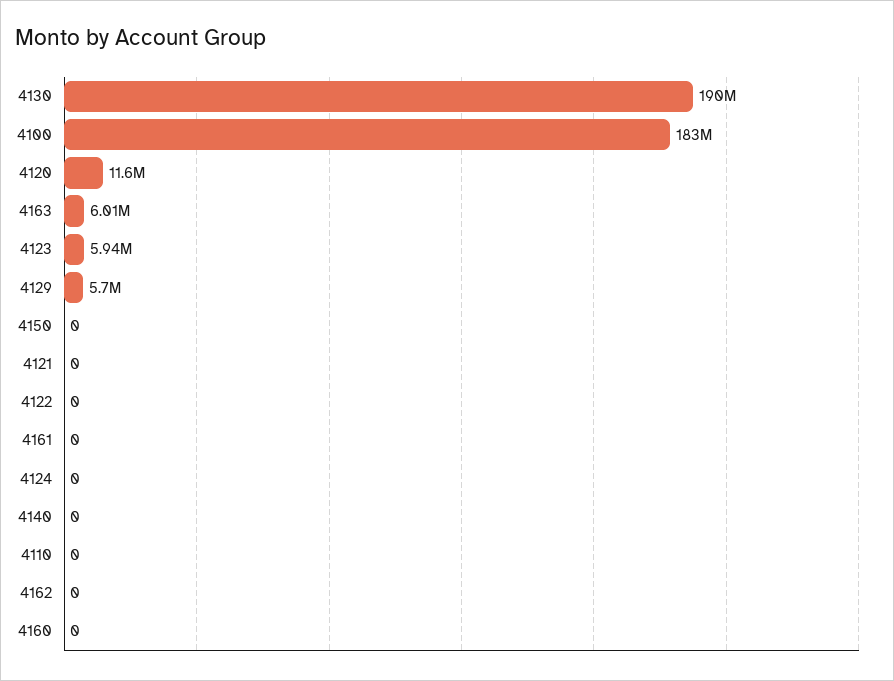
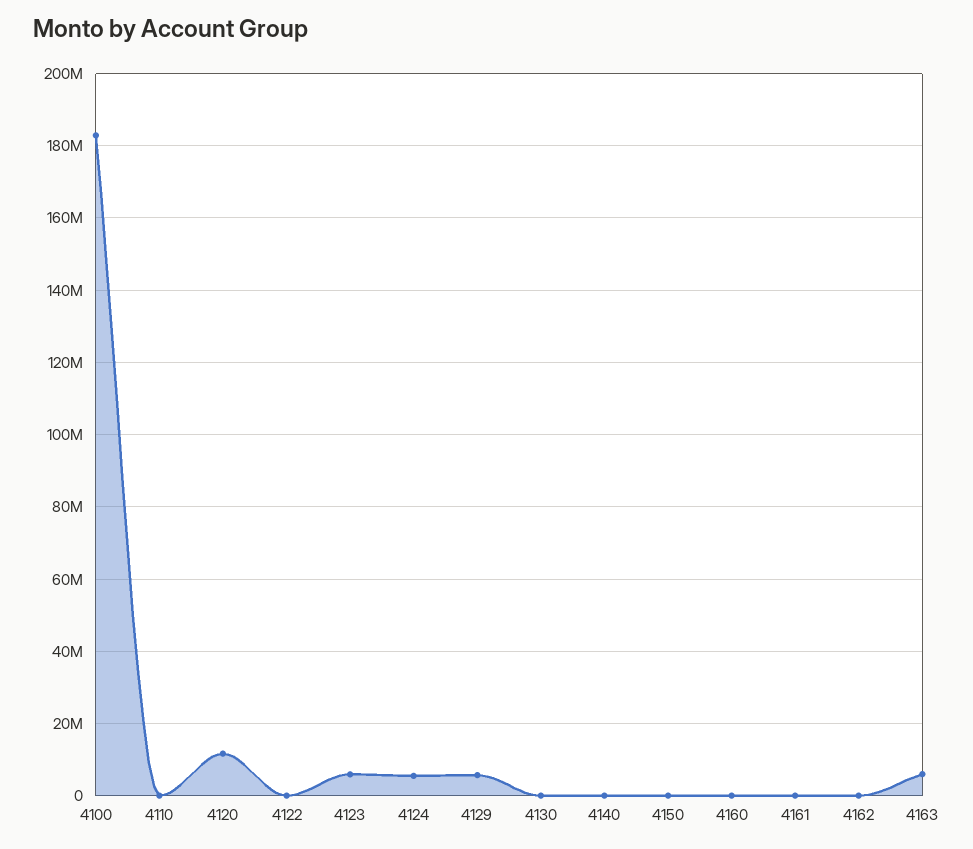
  {
-   "4130": 190000000,
+   "4130": 0,
    "4100": 183000000,
    "4120": 11600000,
    "4163": 6010000,
    "4123": 5940000,
    "4129": 5700000,
    "4150": 0,
-   "4121": 0,
    "4122": 0,
    "4161": 0,
-   "4124": 0,
+   "4124": 6000000,
    "4140": 0,
    "4110": 0,
    "4162": 0,
    "4160": 0
  }

